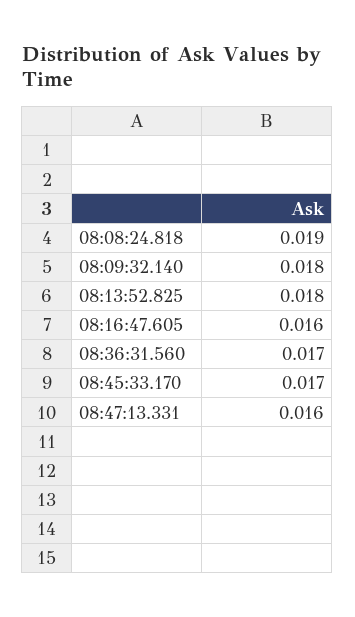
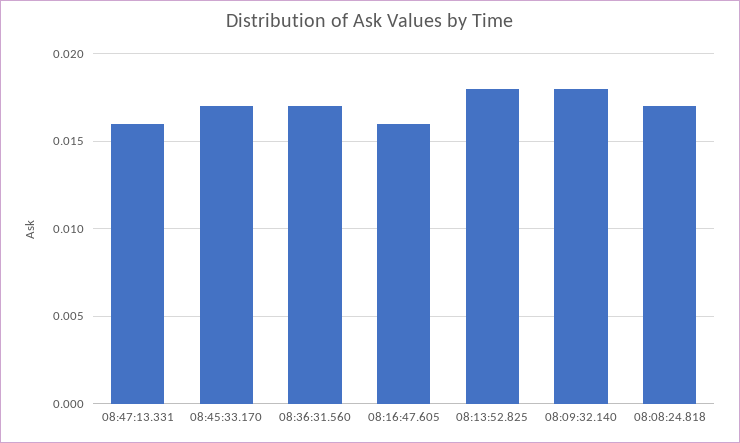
  {
-   "08:08:24.818": 0.019,
+   "08:08:24.818": 0.017,
    "08:09:32.140": 0.018,
    "08:13:52.825": 0.018,
    "08:16:47.605": 0.016,
    "08:36:31.560": 0.017,
    "08:45:33.170": 0.017,
    "08:47:13.331": 0.016
  }

